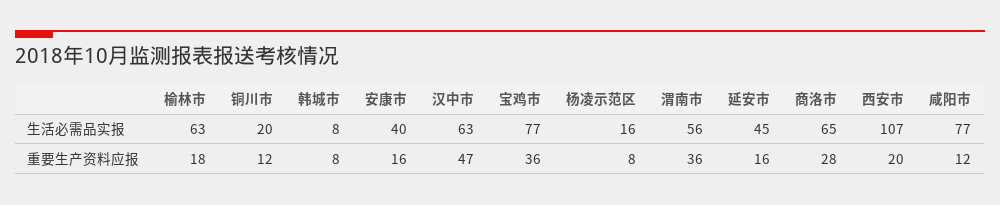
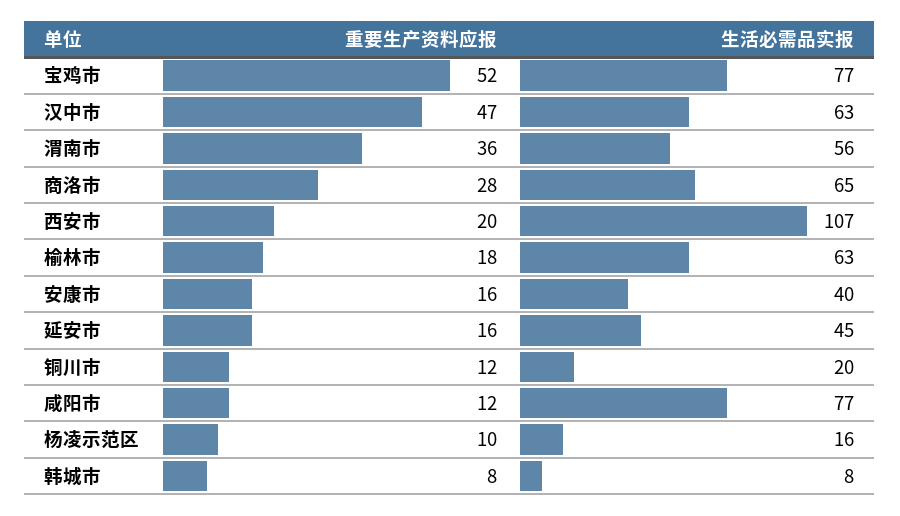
  {
    "榆林市": {
      "生活必需品实报": 63,
      "重要生产资料应报": 18
    },
    "铜川市": {
      "生活必需品实报": 20,
      "重要生产资料应报": 12
    },
    "韩城市": {
      "生活必需品实报": 8,
      "重要生产资料应报": 8
    },
    "安康市": {
      "生活必需品实报": 40,
      "重要生产资料应报": 16
    },
    "汉中市": {
      "生活必需品实报": 63,
      "重要生产资料应报": 47
    },
    "宝鸡市": {
      "生活必需品实报": 77,
-     "重要生产资料应报": 36
+     "重要生产资料应报": 52
    },
    "杨凌示范区": {
      "生活必需品实报": 16,
-     "重要生产资料应报": 8
+     "重要生产资料应报": 10
    },
    "渭南市": {
      "生活必需品实报": 56,
      "重要生产资料应报": 36
    },
    "延安市": {
      "生活必需品实报": 45,
      "重要生产资料应报": 16
    },
    "商洛市": {
      "生活必需品实报": 65,
      "重要生产资料应报": 28
    },
    "西安市": {
      "生活必需品实报": 107,
      "重要生产资料应报": 20
    },
    "咸阳市": {
      "生活必需品实报": 77,
      "重要生产资料应报": 12
    }
  }

